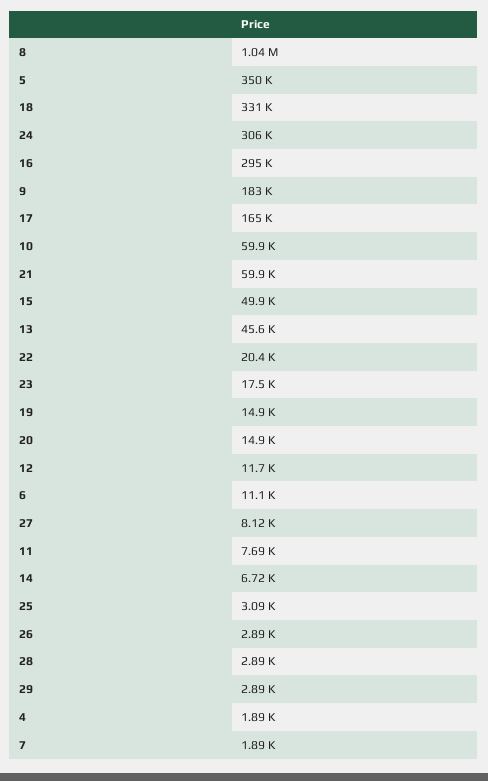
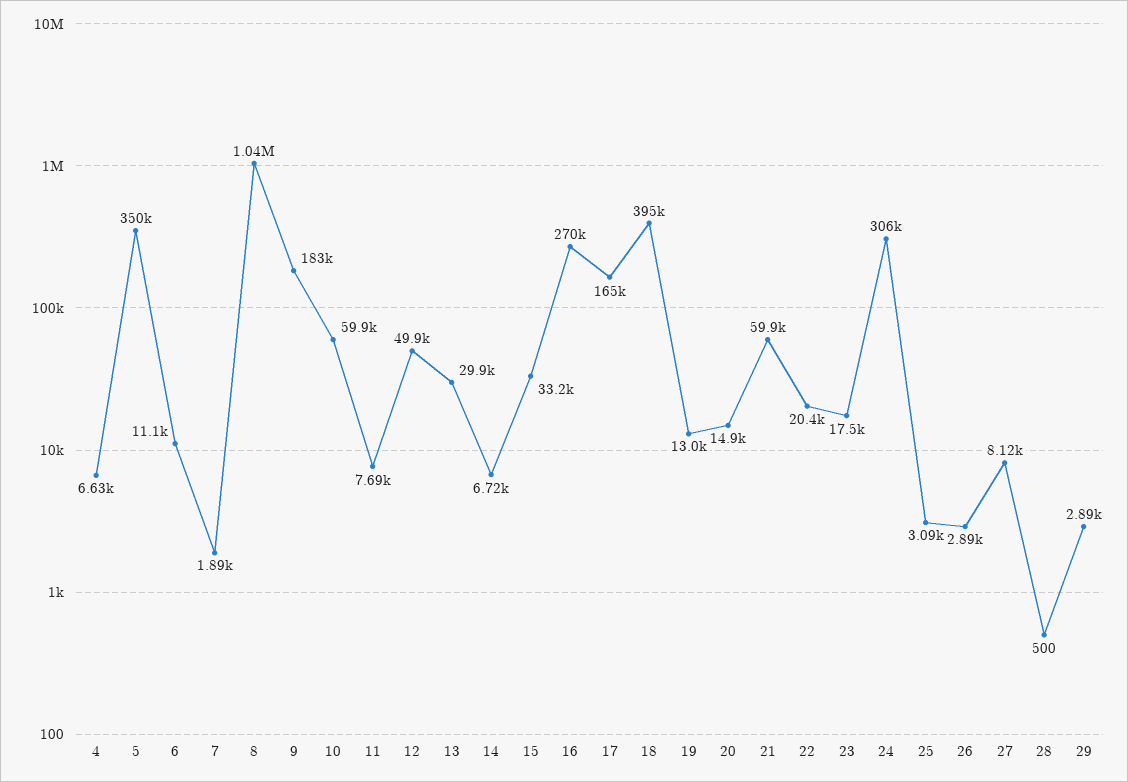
  {
    "8": 1040000,
    "5": 350000,
-   "18": 331000,
+   "18": 395000,
    "24": 306000,
-   "16": 295000,
+   "16": 270000,
    "9": 183000,
    "17": 165000,
    "10": 59900,
    "21": 59900,
-   "15": 49900,
+   "15": 33200,
-   "13": 45600,
+   "13": 29900,
    "22": 20400,
    "23": 17500,
-   "19": 14900,
+   "19": 13000,
    "20": 14900,
-   "12": 11700,
+   "12": 49900,
    "6": 11100,
    "27": 8120,
    "11": 7690,
    "14": 6720,
    "25": 3090,
    "26": 2890,
-   "28": 2890,
+   "28": 500,
    "29": 2890,
-   "4": 1890,
+   "4": 6630,
    "7": 1890
  }

